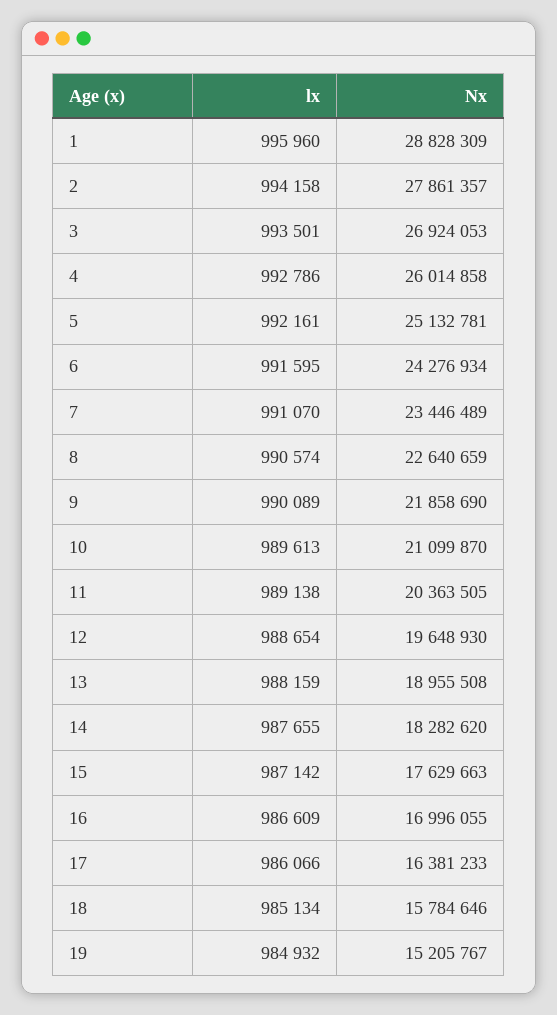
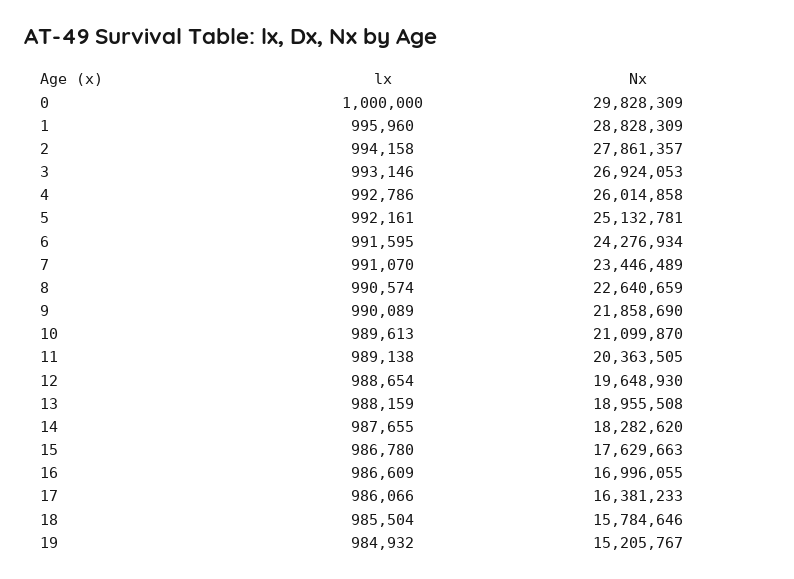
  {
    "lx": {
      "1": 995960,
      "2": 994158,
-     "3": 993501,
+     "3": 993146,
      "4": 992786,
      "5": 992161,
      "6": 991595,
      "7": 991070,
      "8": 990574,
      "9": 990089,
      "10": 989613,
      "11": 989138,
      "12": 988654,
      "13": 988159,
      "14": 987655,
-     "15": 987142,
+     "15": 986780,
      "16": 986609,
      "17": 986066,
-     "18": 985134,
+     "18": 985504,
-     "19": 984932
+     "19": 984932,
+     "0": 1000000
    },
    "Nx": {
      "1": 28828309,
      "2": 27861357,
      "3": 26924053,
      "4": 26014858,
      "5": 25132781,
      "6": 24276934,
      "7": 23446489,
      "8": 22640659,
      "9": 21858690,
      "10": 21099870,
      "11": 20363505,
      "12": 19648930,
      "13": 18955508,
      "14": 18282620,
      "15": 17629663,
      "16": 16996055,
      "17": 16381233,
      "18": 15784646,
-     "19": 15205767
+     "19": 15205767,
+     "0": 29828309
    }
  }

